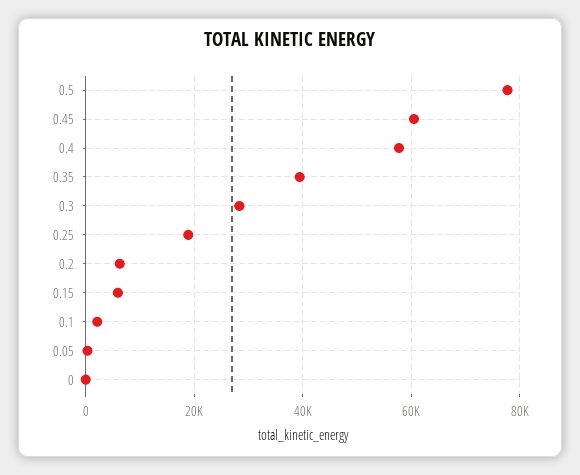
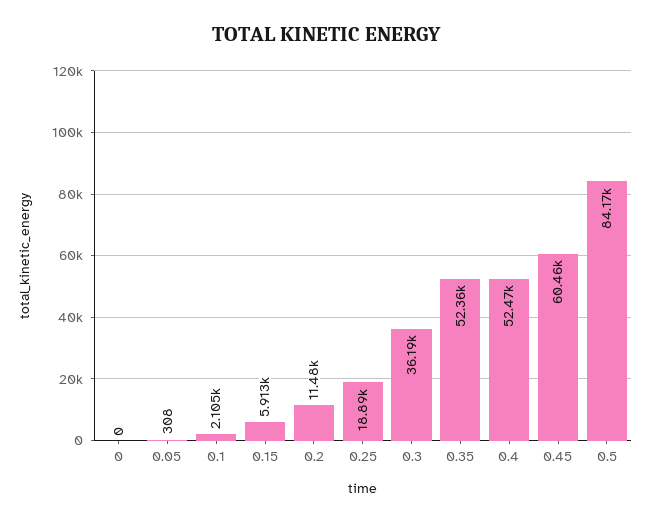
  {
-   "0.5": 78000,
+   "0.5": 84170,
    "0.45": 60460,
-   "0.4": 58000,
+   "0.4": 52470,
-   "0.35": 40000,
+   "0.35": 52360,
-   "0.3": 28000,
+   "0.3": 36190,
    "0.25": 18890,
-   "0.2": 6000,
+   "0.2": 11480,
    "0.15": 5913,
    "0.1": 2105,
    "0.05": 308,
    "0": 0
  }

